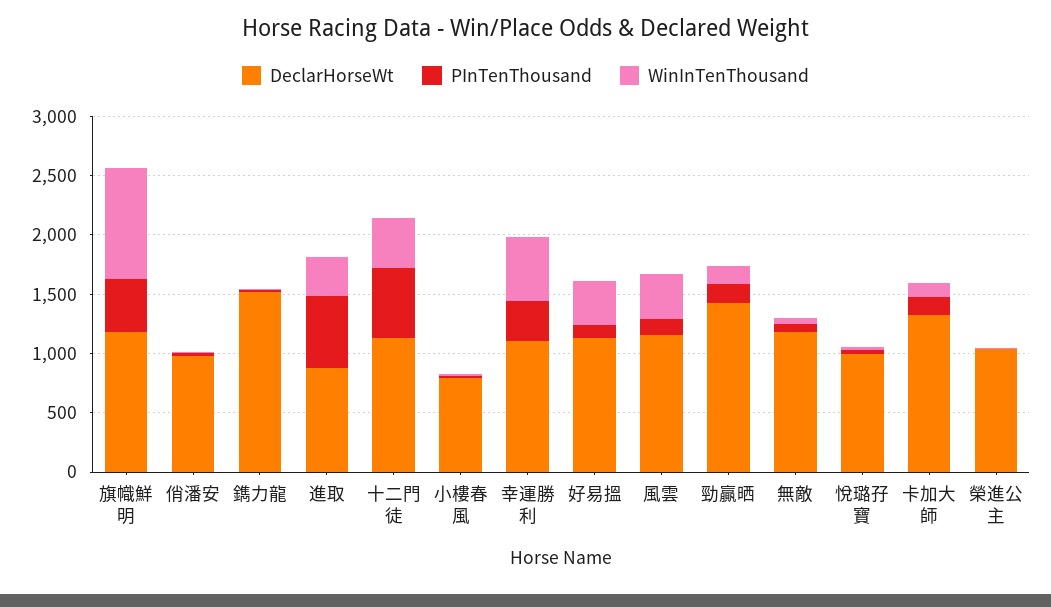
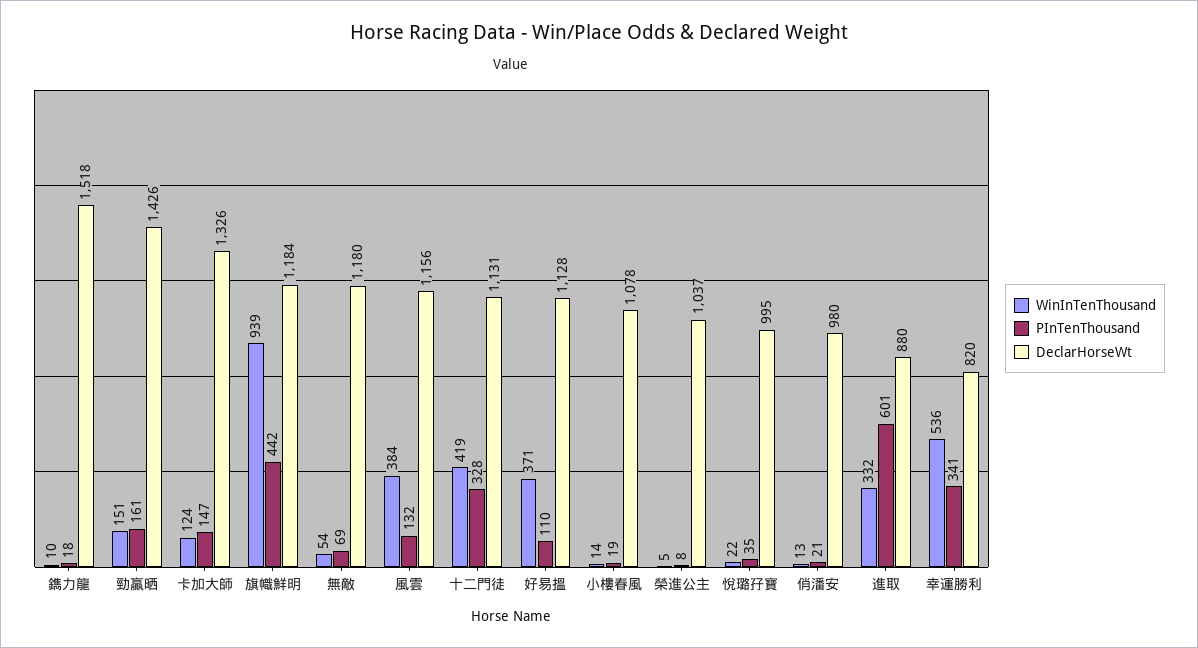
  {
    "DeclarHorseWt": {
      "旗幟鮮明": 1184,
      "俏潘安": 980,
      "鐫力龍": 1518,
      "進取": 880,
      "十二門徒": 1131,
-     "小樓春風": 800,
+     "小樓春風": 1078,
-     "幸運勝利": 1100,
+     "幸運勝利": 820,
      "好易搵": 1128,
      "風雲": 1156,
      "勁贏晒": 1426,
      "無敵": 1180,
      "悅璐孖寶": 995,
      "卡加大師": 1326,
      "榮進公主": 1037
    },
    "PInTenThousand": {
      "旗幟鮮明": 442,
      "俏潘安": 21,
      "鐫力龍": 18,
      "進取": 601,
-     "十二門徒": 600,
+     "十二門徒": 328,
      "小樓春風": 19,
      "幸運勝利": 341,
      "好易搵": 110,
      "風雲": 132,
      "勁贏晒": 161,
      "無敵": 69,
      "悅璐孖寶": 35,
      "卡加大師": 147,
      "榮進公主": 8
    },
    "WinInTenThousand": {
      "旗幟鮮明": 939,
      "俏潘安": 13,
      "鐫力龍": 10,
      "進取": 332,
      "十二門徒": 419,
      "小樓春風": 14,
      "幸運勝利": 536,
      "好易搵": 371,
      "風雲": 384,
      "勁贏晒": 151,
      "無敵": 54,
      "悅璐孖寶": 22,
      "卡加大師": 124,
      "榮進公主": 5
    }
  }

